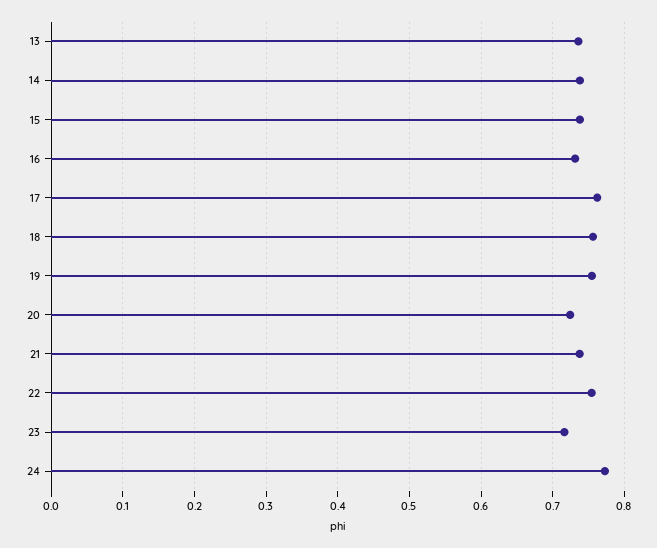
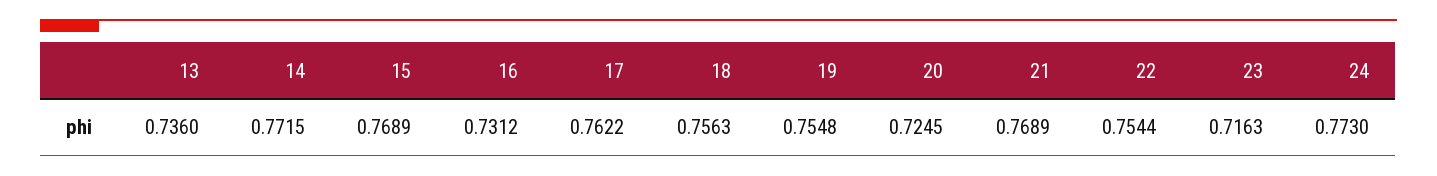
  {
    "13": 0.736,
-   "14": 0.74,
+   "14": 0.7715,
-   "15": 0.74,
+   "15": 0.7689,
    "16": 0.7312,
    "17": 0.7622,
    "18": 0.7563,
    "19": 0.7548,
    "20": 0.7245,
-   "21": 0.74,
+   "21": 0.7689,
    "22": 0.7544,
    "23": 0.7163,
    "24": 0.773
  }

